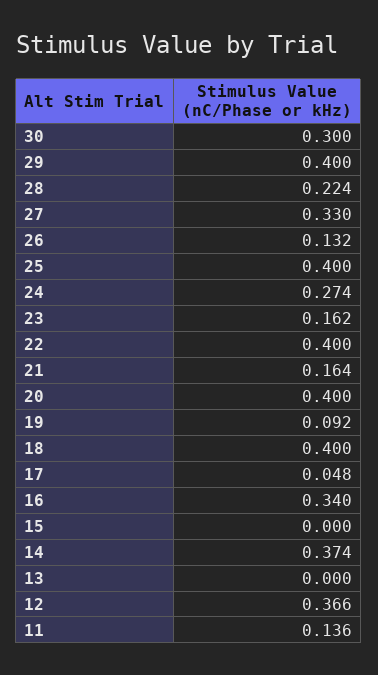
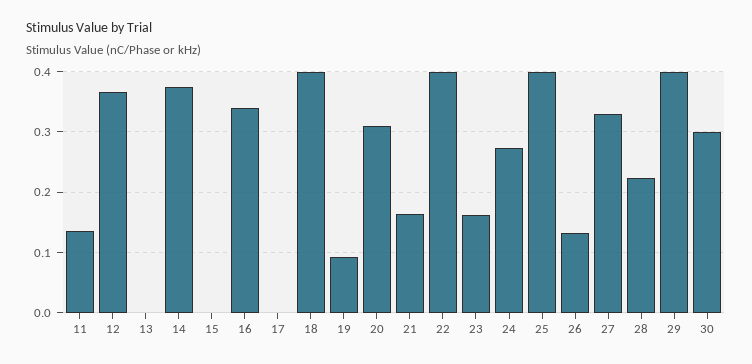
  {
    "30": 0.3,
    "29": 0.4,
    "28": 0.224,
    "27": 0.33,
    "26": 0.132,
    "25": 0.4,
    "24": 0.274,
    "23": 0.162,
    "22": 0.4,
    "21": 0.164,
-   "20": 0.4,
+   "20": 0.31,
    "19": 0.092,
    "18": 0.4,
-   "17": 0.048,
+   "17": 0,
    "16": 0.34,
    "15": 0,
    "14": 0.374,
    "13": 0,
    "12": 0.366,
    "11": 0.136
  }

